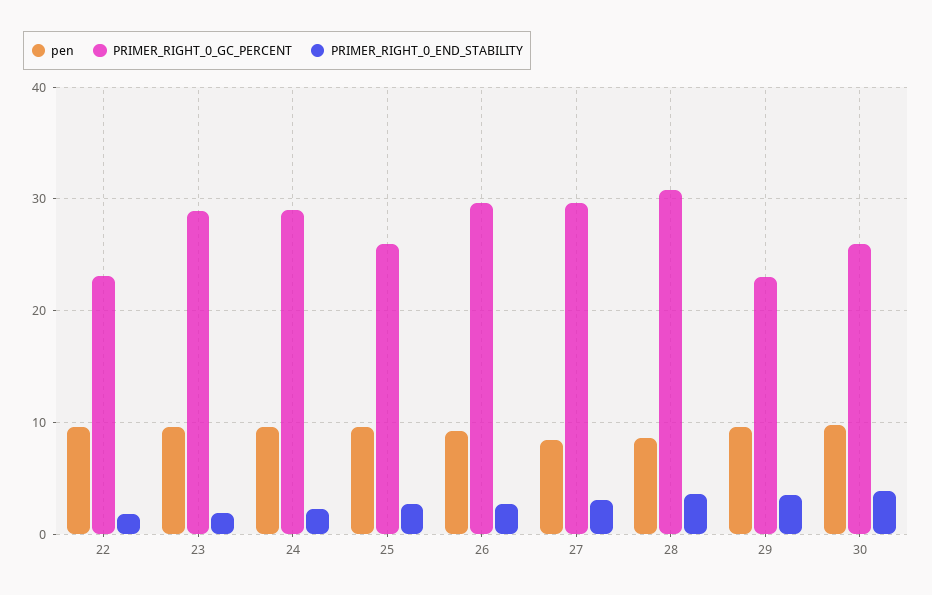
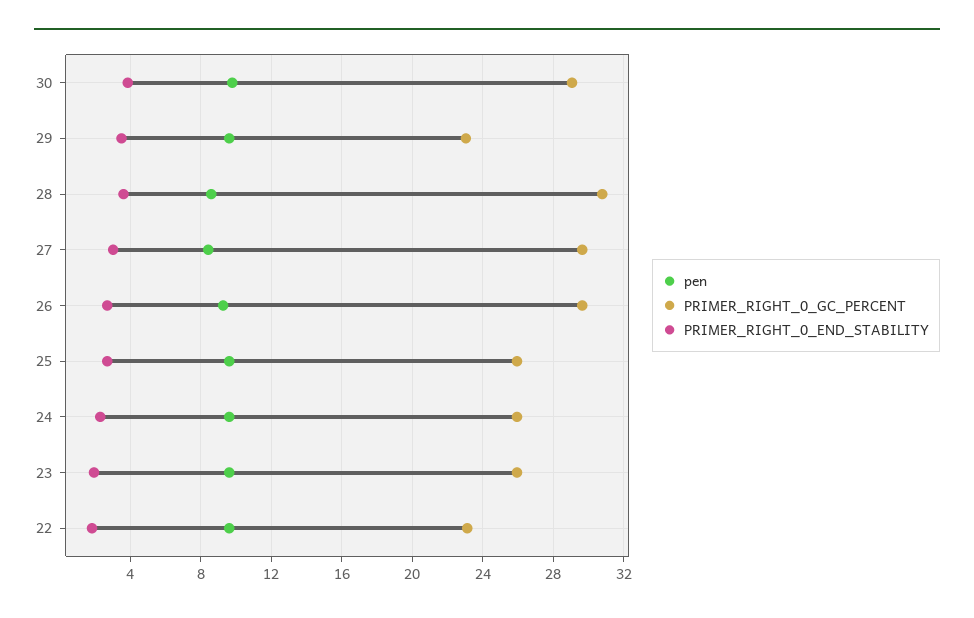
  {
    "pen": {
      "22": 9.5,
      "23": 9.5,
      "24": 9.5,
      "25": 9.5,
      "26": 9.5,
      "27": 8.5,
      "28": 8.5,
      "29": 9.5,
      "30": 10
    },
    "PRIMER_RIGHT_0_GC_PERCENT": {
      "22": 23,
-     "23": 29,
+     "23": 26,
-     "24": 29,
+     "24": 26,
      "25": 26,
      "26": 29.5,
      "27": 29.5,
      "28": 31,
      "29": 23,
-     "30": 26
+     "30": 29
    },
    "PRIMER_RIGHT_0_END_STABILITY": {
      "22": 2,
      "23": 2,
      "24": 2.5,
      "25": 2.5,
      "26": 2.5,
      "27": 3,
      "28": 3.5,
      "29": 3.5,
      "30": 4
    }
  }

